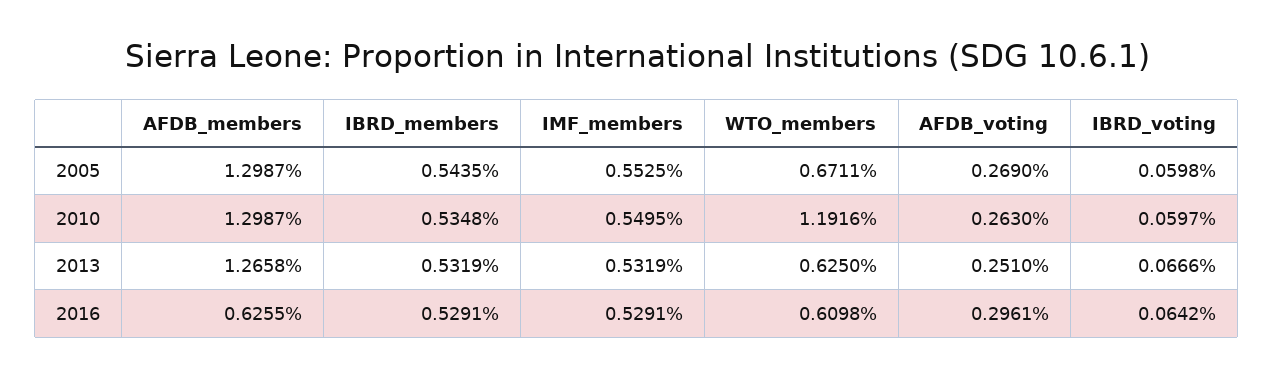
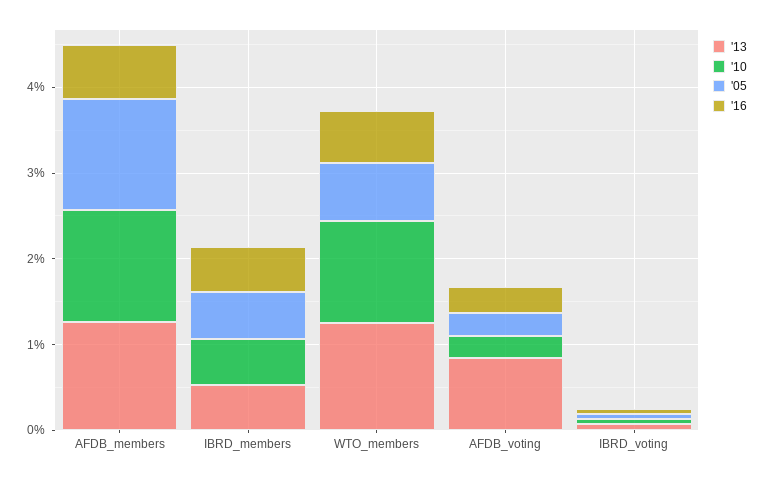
  {
    "2005": {
      "AFDB_members": 1.2987,
      "IBRD_members": 0.5435,
-     "IMF_members": 0.5525,
      "WTO_members": 0.6711,
      "AFDB_voting": 0.269,
      "IBRD_voting": 0.0598
    },
    "2010": {
      "AFDB_members": 1.2987,
      "IBRD_members": 0.5348,
-     "IMF_members": 0.5495,
      "WTO_members": 1.1916,
      "AFDB_voting": 0.263,
      "IBRD_voting": 0.0597
    },
    "2013": {
      "AFDB_members": 1.2658,
      "IBRD_members": 0.5319,
-     "IMF_members": 0.5319,
-     "WTO_members": 0.625,
+     "WTO_members": 1.2,
-     "AFDB_voting": 0.251,
+     "AFDB_voting": 0.8,
      "IBRD_voting": 0.0666
    },
    "2016": {
      "AFDB_members": 0.6255,
      "IBRD_members": 0.5291,
-     "IMF_members": 0.5291,
      "WTO_members": 0.6098,
      "AFDB_voting": 0.2961,
      "IBRD_voting": 0.0642
    }
  }

